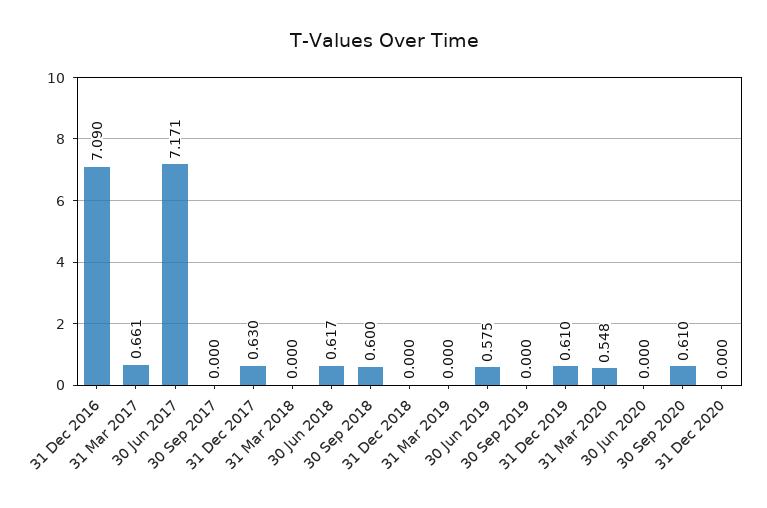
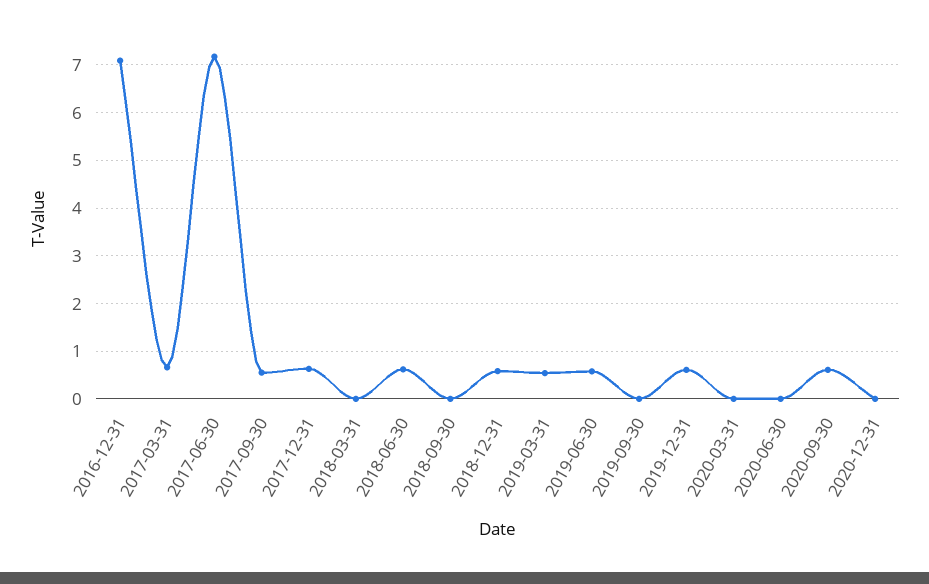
  {
    "31 Dec 2016": 7.09,
    "31 Mar 2017": 0.661,
    "30 Jun 2017": 7.171,
-   "30 Sep 2017": 0,
+   "30 Sep 2017": 0.6,
    "31 Dec 2017": 0.63,
    "31 Mar 2018": 0,
    "30 Jun 2018": 0.617,
-   "30 Sep 2018": 0.6,
+   "30 Sep 2018": 0,
-   "31 Dec 2018": 0,
+   "31 Dec 2018": 0.6,
-   "31 Mar 2019": 0,
+   "31 Mar 2019": 0.6,
    "30 Jun 2019": 0.575,
    "30 Sep 2019": 0,
    "31 Dec 2019": 0.61,
-   "31 Mar 2020": 0.548,
+   "31 Mar 2020": 0,
    "30 Jun 2020": 0,
    "30 Sep 2020": 0.61,
    "31 Dec 2020": 0
  }

